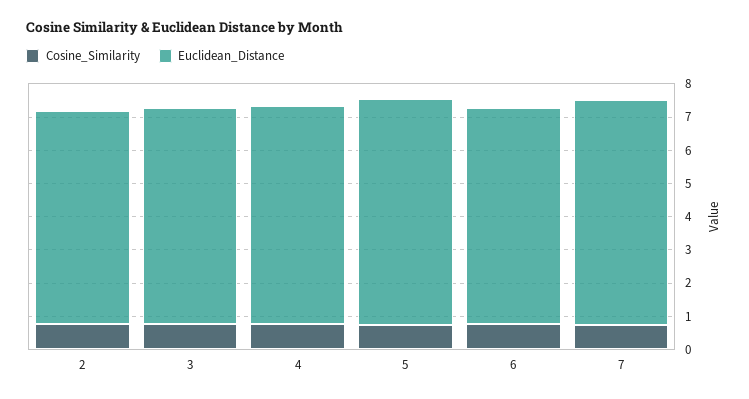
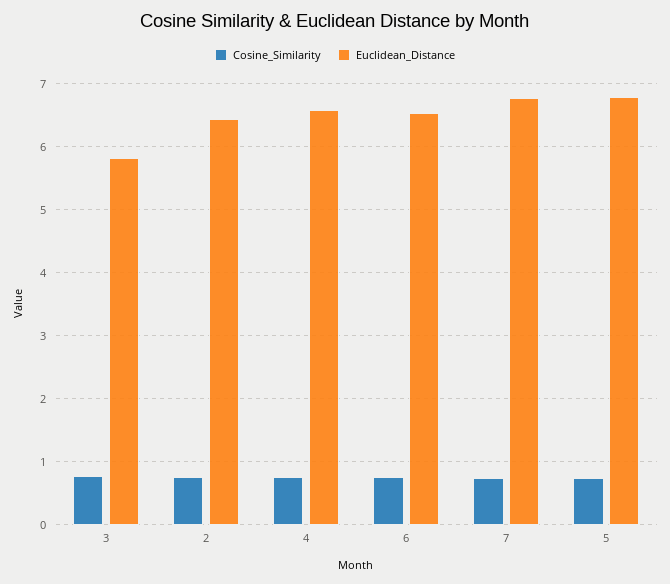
  {
    "Cosine_Similarity": {
      "2": 0.8,
      "3": 0.8,
      "4": 0.8,
      "5": 0.7,
      "6": 0.8,
      "7": 0.7
    },
    "Euclidean_Distance": {
      "2": 6.4,
-     "3": 6.5,
+     "3": 5.8,
      "4": 6.6,
      "5": 6.8,
      "6": 6.5,
      "7": 6.8
    }
  }

